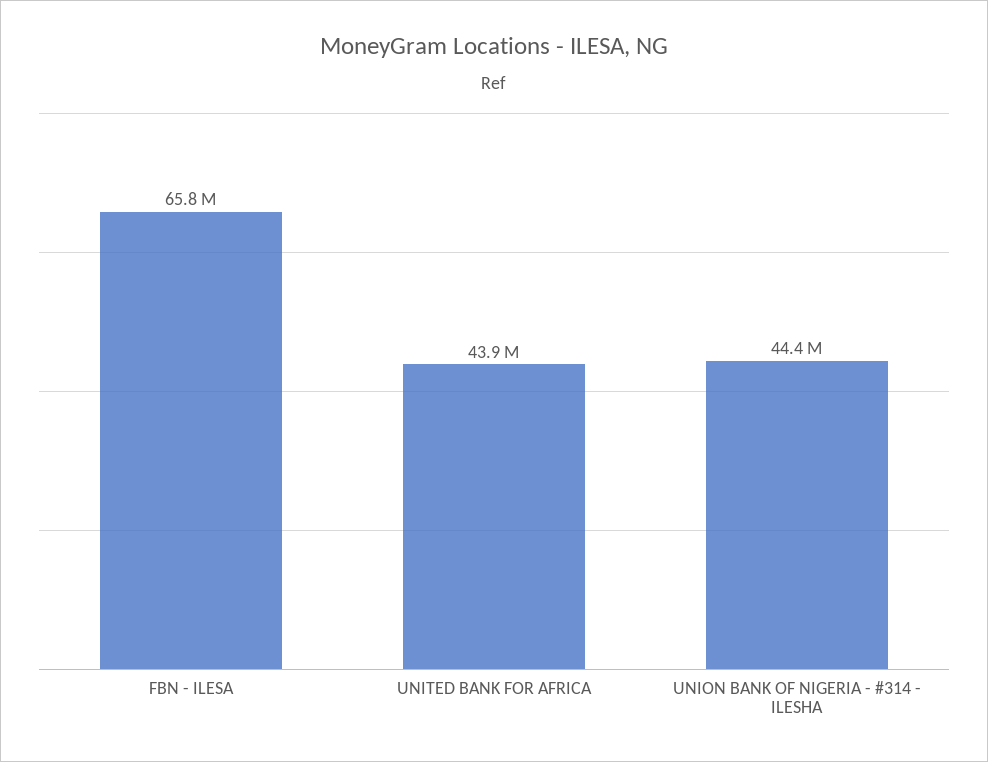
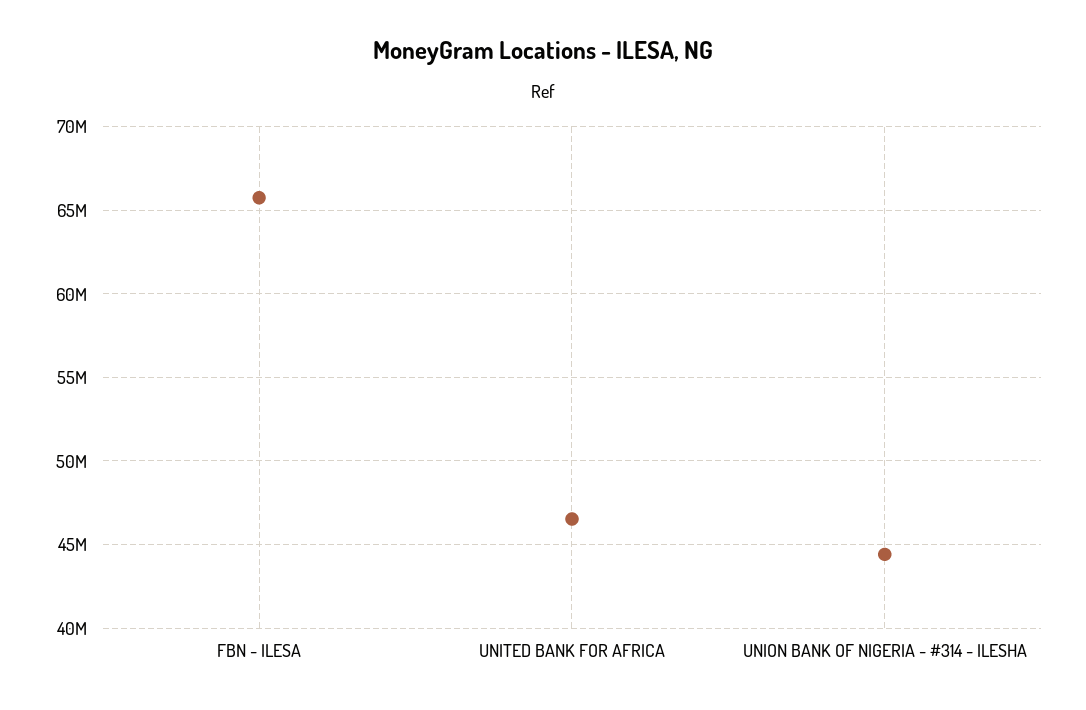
  {
    "FBN - ILESA": 65800000,
-   "UNITED BANK FOR AFRICA": 43900000,
+   "UNITED BANK FOR AFRICA": 46500000,
    "UNION BANK OF NIGERIA - #314 - ILESHA": 44400000
  }

